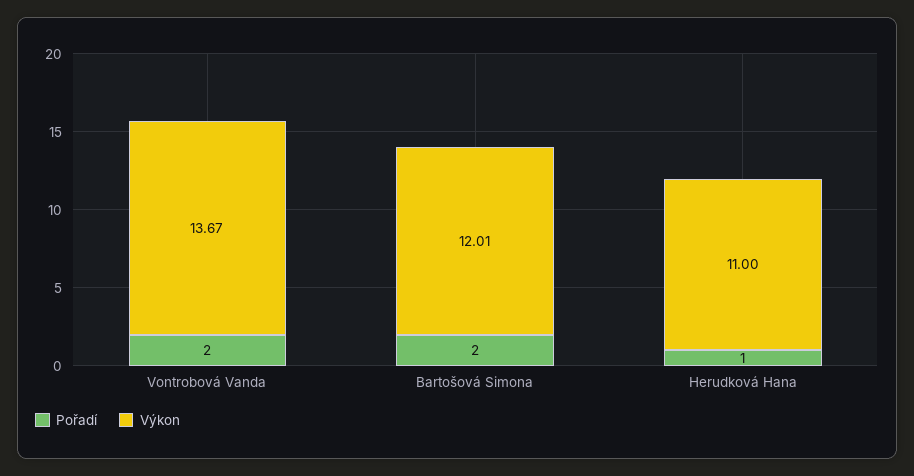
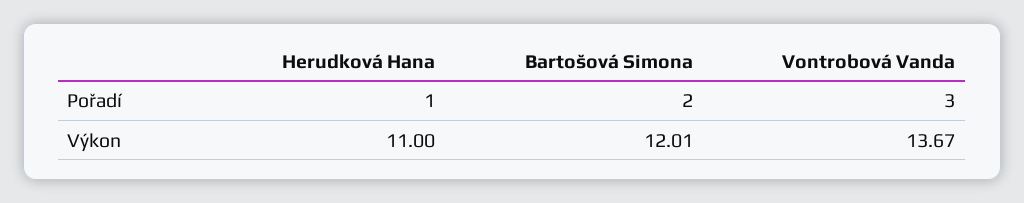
  {
    "Pořadí": {
-     "Vontrobová Vanda": 2,
+     "Vontrobová Vanda": 3,
      "Bartošová Simona": 2,
      "Herudková Hana": 1
    },
    "Výkon": {
      "Vontrobová Vanda": 13.67,
      "Bartošová Simona": 12.01,
      "Herudková Hana": 11
    }
  }

